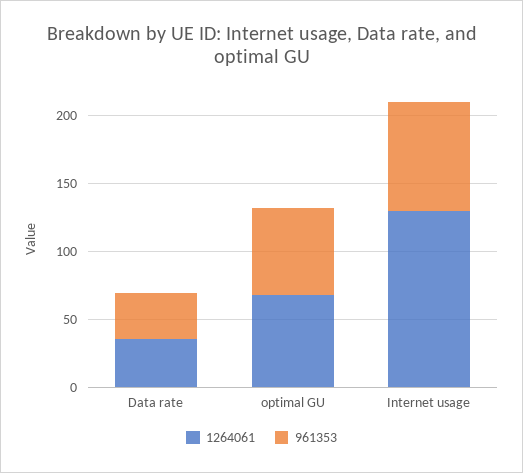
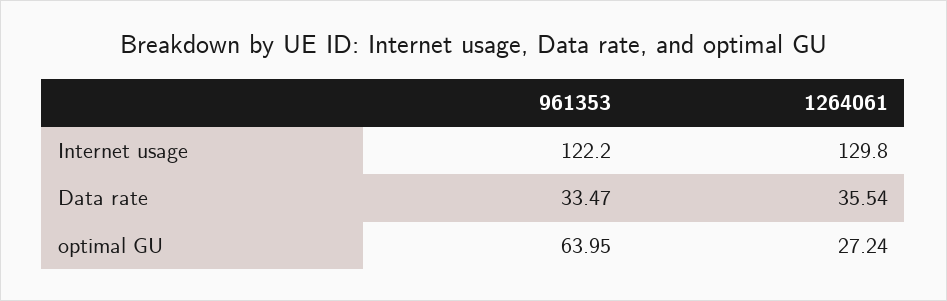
  {
    "1264061": {
      "Data rate": 35.54,
-     "optimal GU": 70,
+     "optimal GU": 27.24,
      "Internet usage": 129.8
    },
    "961353": {
      "Data rate": 33.47,
      "optimal GU": 63.95,
-     "Internet usage": 80
+     "Internet usage": 122.2
    }
  }

